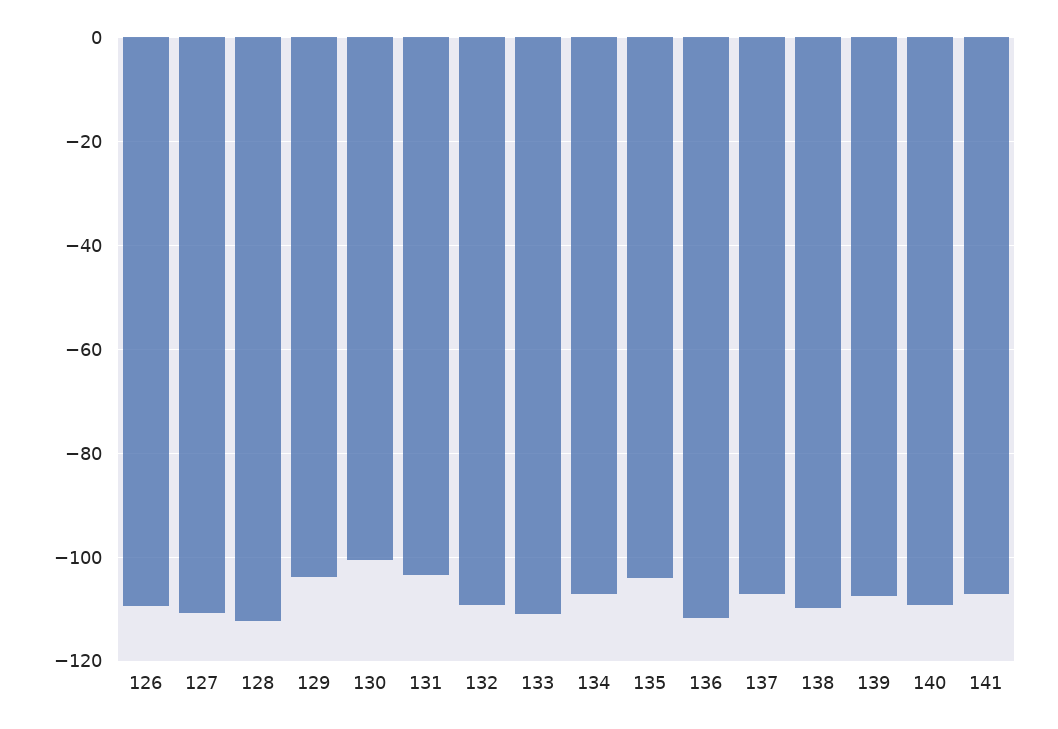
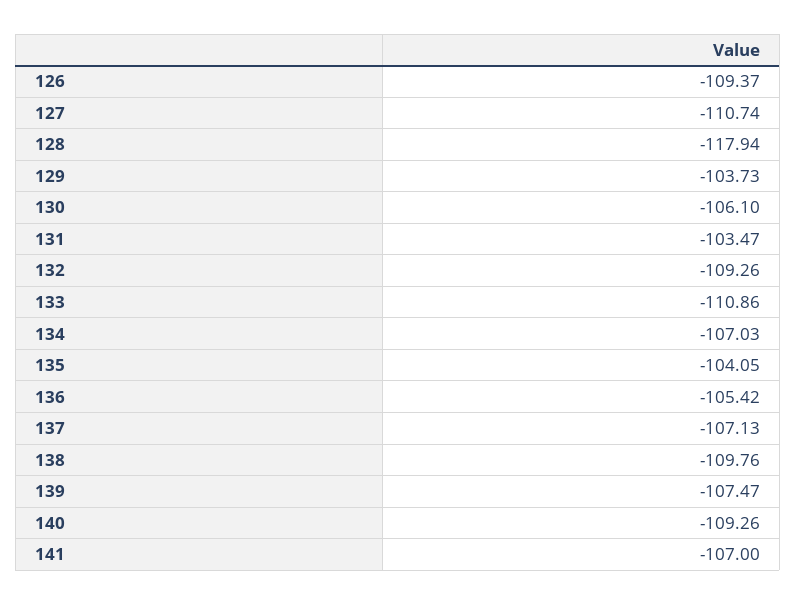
  {
    "126": -109.37,
    "127": -110.74,
-   "128": -112,
+   "128": -117.94,
    "129": -103.73,
-   "130": -100,
+   "130": -106.1,
    "131": -103.47,
    "132": -109.26,
    "133": -110.86,
    "134": -107.03,
    "135": -104.05,
-   "136": -112,
+   "136": -105.42,
    "137": -107.13,
    "138": -109.76,
    "139": -107.47,
    "140": -109.26,
    "141": -107
  }

